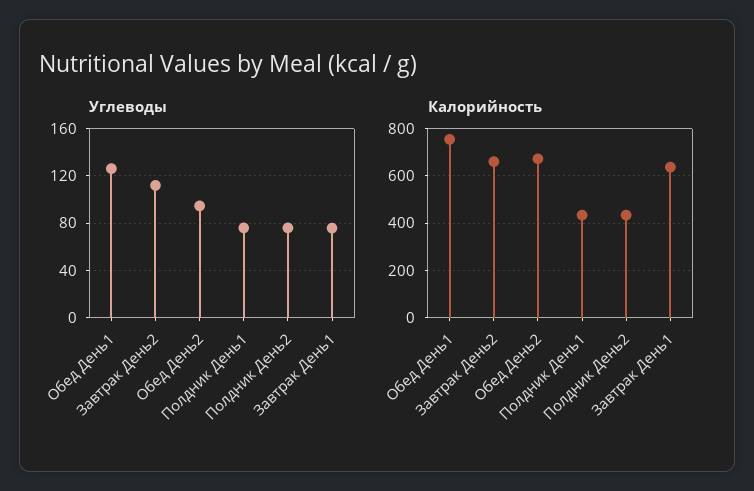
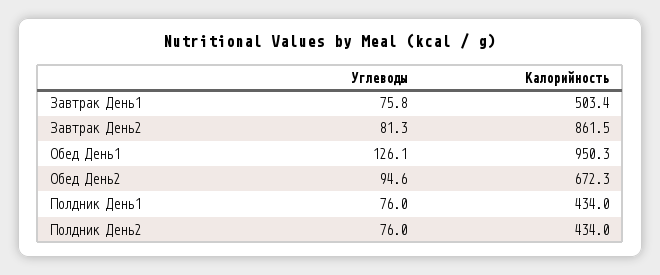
  {
    "Углеводы": {
      "Обед День1": 126.1,
-     "Завтрак День2": 110,
+     "Завтрак День2": 81.3,
      "Обед День2": 94.6,
      "Полдник День1": 76,
      "Полдник День2": 76,
      "Завтрак День1": 75.8
    },
    "Калорийность": {
-     "Обед День1": 750,
+     "Обед День1": 950.3,
-     "Завтрак День2": 650,
+     "Завтрак День2": 861.5,
      "Обед День2": 672.3,
      "Полдник День1": 434,
      "Полдник День2": 434,
-     "Завтрак День1": 650
+     "Завтрак День1": 503.4
    }
  }

